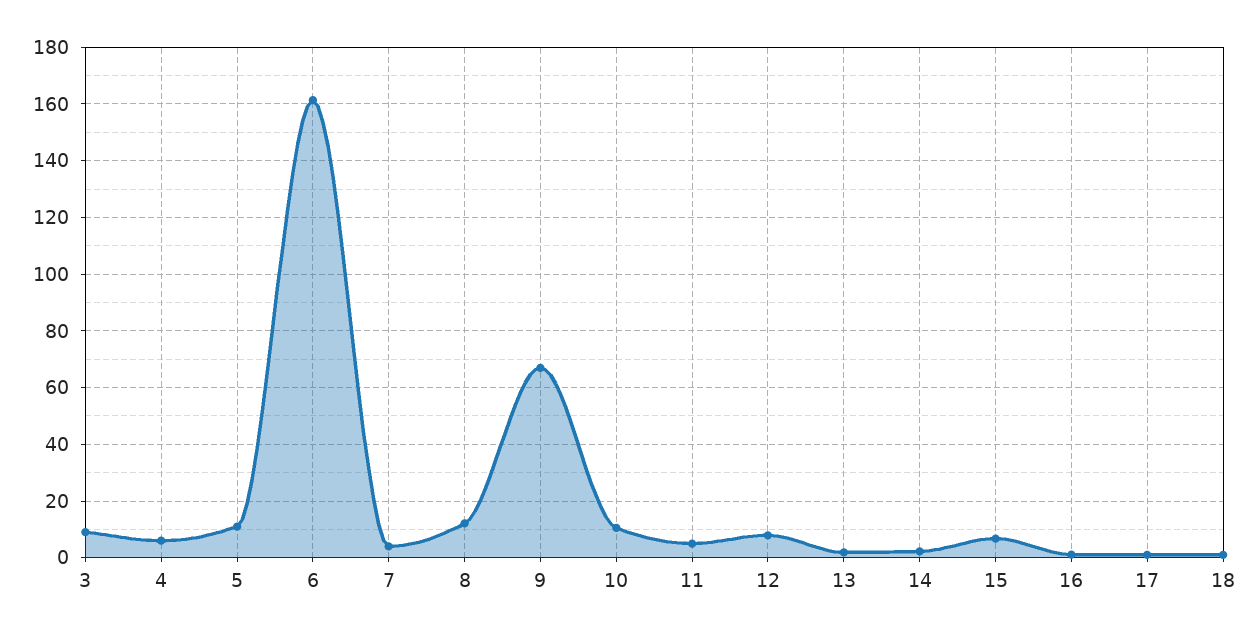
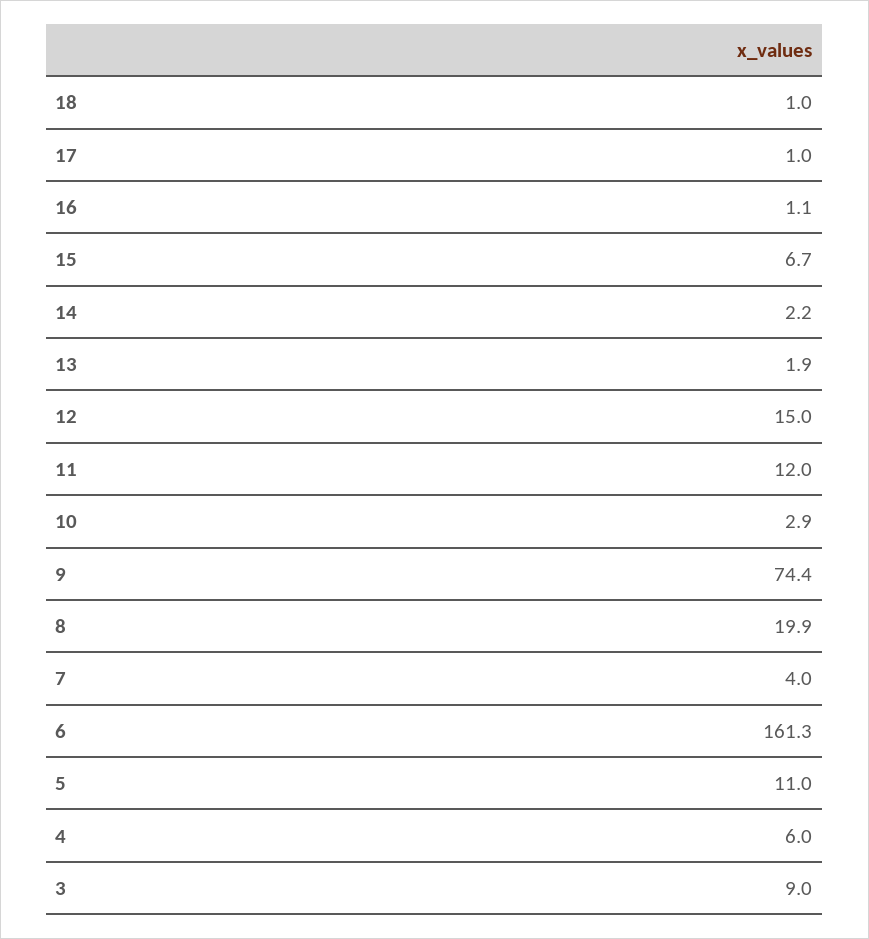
  {
    "3": 9,
    "4": 6,
    "5": 11,
    "6": 161.3,
    "7": 4,
-   "8": 12.5,
+   "8": 19.9,
-   "9": 67.5,
+   "9": 74.4,
-   "10": 10,
+   "10": 2.9,
-   "11": 5,
+   "11": 12,
-   "12": 7.5,
+   "12": 15,
    "13": 1.9,
    "14": 2.2,
    "15": 6.7,
    "16": 1.1,
    "17": 1,
    "18": 1
  }

